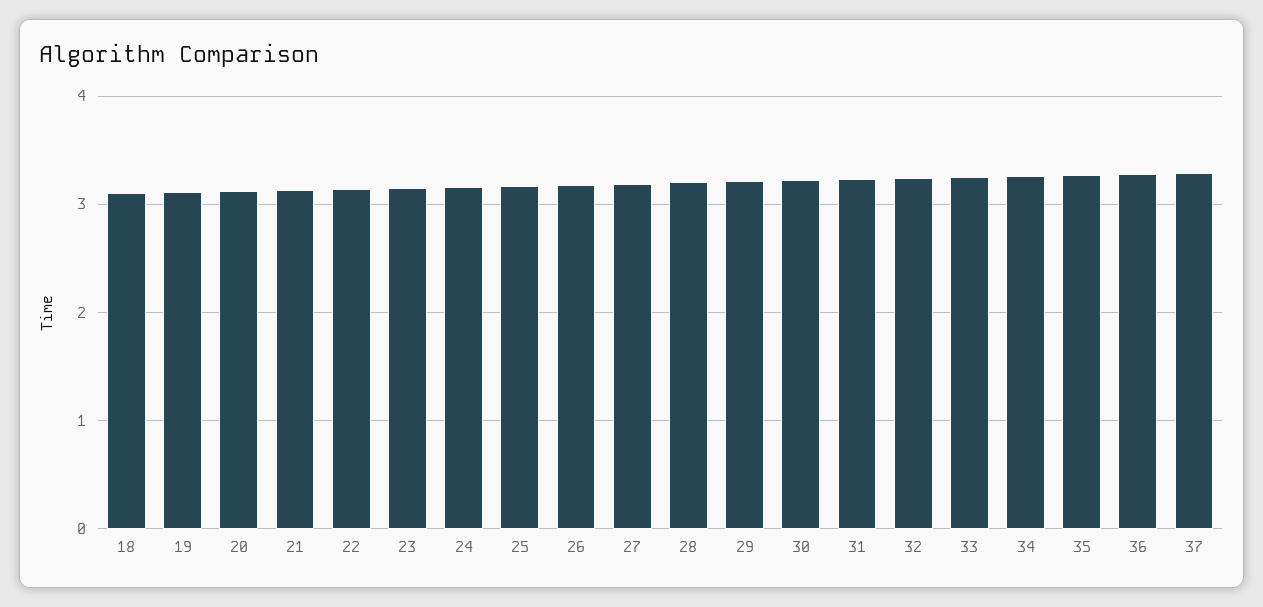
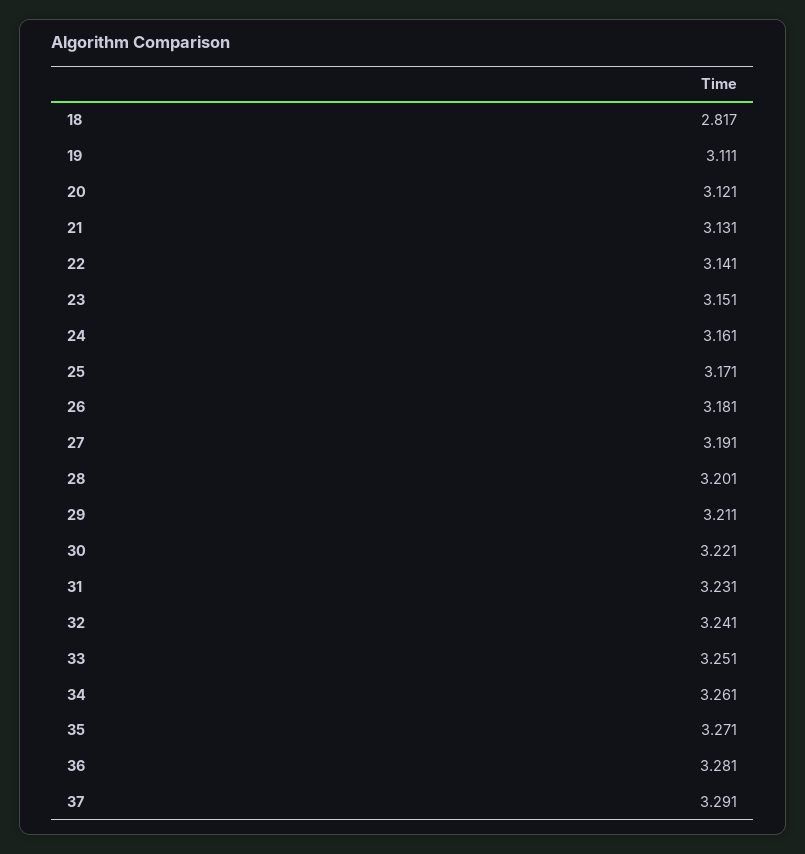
  {
-   "18": 3.1,
+   "18": 2.817,
    "19": 3.111,
    "20": 3.121,
    "21": 3.131,
    "22": 3.141,
    "23": 3.151,
    "24": 3.161,
    "25": 3.171,
    "26": 3.181,
    "27": 3.191,
    "28": 3.201,
    "29": 3.211,
    "30": 3.221,
    "31": 3.231,
    "32": 3.241,
    "33": 3.251,
    "34": 3.261,
    "35": 3.271,
    "36": 3.281,
    "37": 3.291
  }

